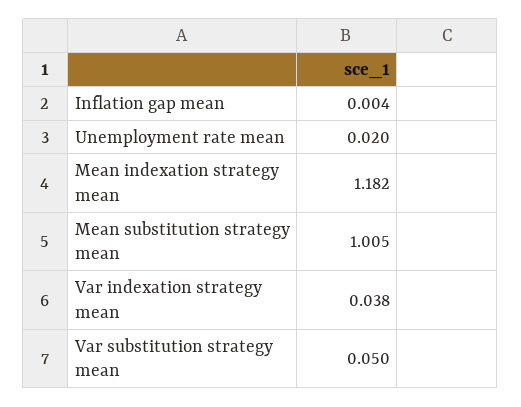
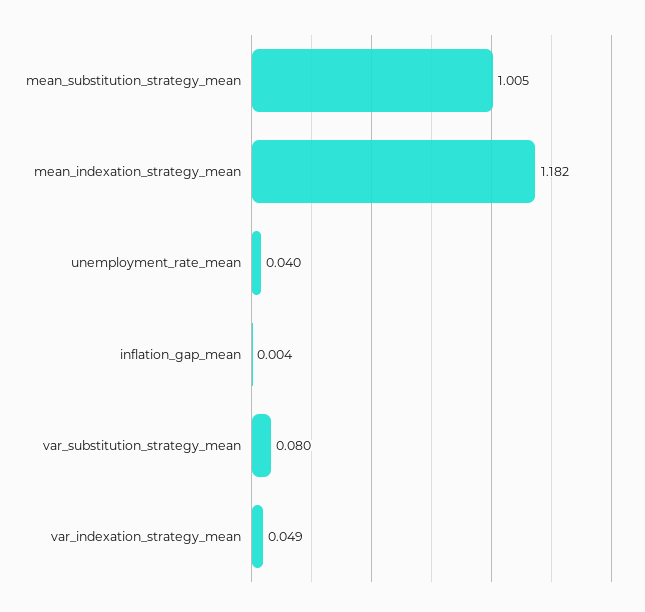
  {
    "Inflation gap mean": 0.004,
-   "Unemployment rate mean": 0.02,
+   "Unemployment rate mean": 0.04,
    "Mean indexation strategy mean": 1.182,
    "Mean substitution strategy mean": 1.005,
-   "Var indexation strategy mean": 0.038,
+   "Var indexation strategy mean": 0.049,
-   "Var substitution strategy mean": 0.05
+   "Var substitution strategy mean": 0.08
  }

